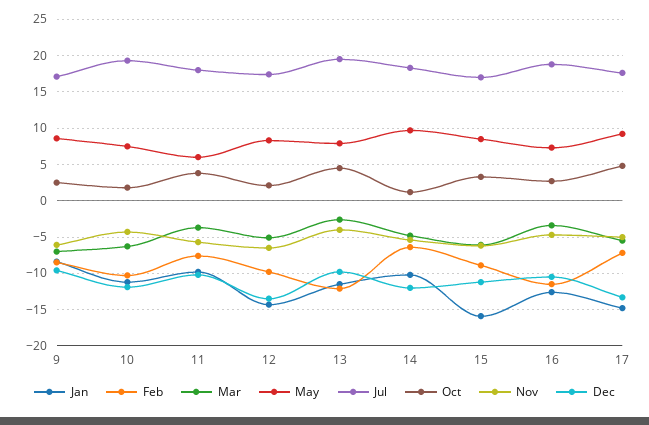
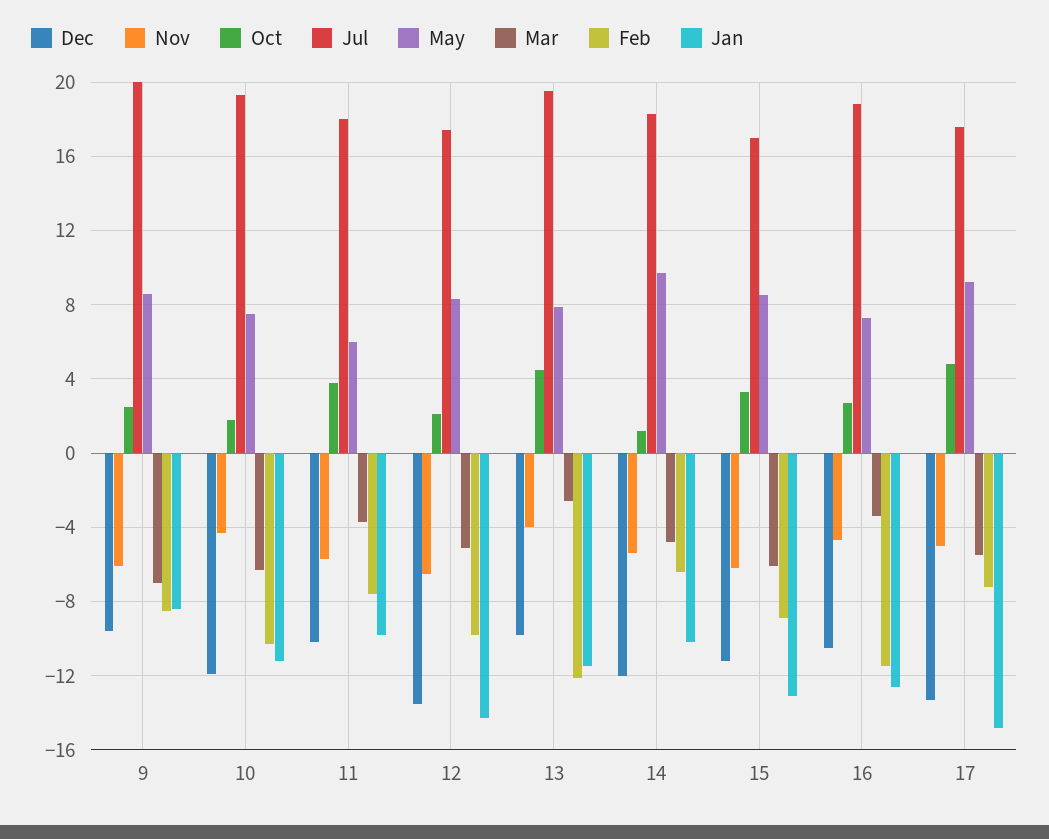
  {
    "Jan": {
      "9": -8.5,
      "10": -11,
      "11": -10,
      "12": -14.5,
      "13": -11.5,
      "14": -10,
-     "15": -16,
+     "15": -13,
      "16": -12.5,
      "17": -15
    },
    "Feb": {
      "9": -8.5,
      "10": -10.5,
      "11": -7.5,
      "12": -10,
      "13": -12,
      "14": -6.5,
      "15": -9,
      "16": -11.5,
      "17": -7
    },
    "Mar": {
      "9": -7,
      "10": -6.5,
      "11": -3.5,
      "12": -5,
      "13": -2.5,
      "14": -5,
      "15": -6,
      "16": -3.5,
      "17": -5.5
    },
    "May": {
      "9": 8.5,
      "10": 7.5,
      "11": 6,
      "12": 8.5,
      "13": 8,
      "14": 9.5,
      "15": 8.5,
      "16": 7.5,
      "17": 9
    },
    "Jul": {
-     "9": 17,
+     "9": 20,
      "10": 19.5,
      "11": 18,
      "12": 17.5,
      "13": 19.5,
      "14": 18.5,
      "15": 17,
      "16": 19,
      "17": 17.5
    },
    "Oct": {
      "9": 2.5,
      "10": 2,
      "11": 4,
      "12": 2,
      "13": 4.5,
      "14": 1,
      "15": 3.5,
      "16": 2.5,
      "17": 5
    },
    "Nov": {
      "9": -6,
      "10": -4.5,
      "11": -5.5,
      "12": -6.5,
      "13": -4,
      "14": -5.5,
      "15": -6,
      "16": -4.5,
      "17": -5
    },
    "Dec": {
      "9": -9.5,
      "10": -12,
      "11": -10,
      "12": -13.5,
      "13": -10,
      "14": -12,
      "15": -11,
      "16": -10.5,
      "17": -13.5
    }
  }

